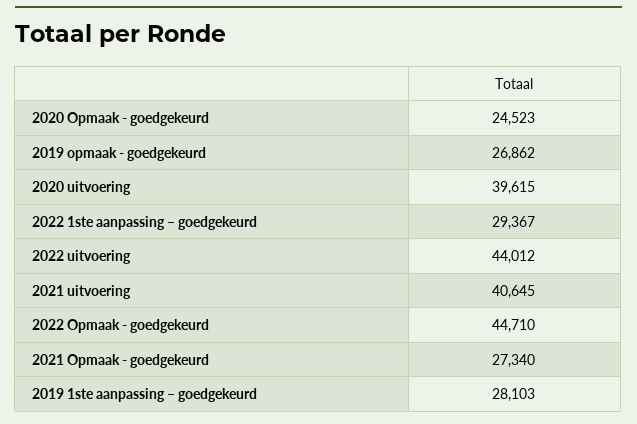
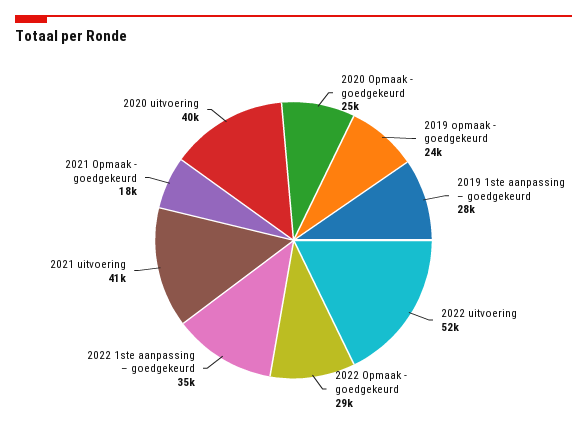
  {
    "2020 Opmaak - goedgekeurd": 24523,
-   "2019 opmaak - goedgekeurd": 26862,
+   "2019 opmaak - goedgekeurd": 24000,
    "2020 uitvoering": 39615,
-   "2022 1ste aanpassing – goedgekeurd": 29367,
+   "2022 1ste aanpassing – goedgekeurd": 35000,
-   "2022 uitvoering": 44012,
+   "2022 uitvoering": 52000,
    "2021 uitvoering": 40645,
-   "2022 Opmaak - goedgekeurd": 44710,
+   "2022 Opmaak - goedgekeurd": 29000,
-   "2021 Opmaak - goedgekeurd": 27340,
+   "2021 Opmaak - goedgekeurd": 18000,
    "2019 1ste aanpassing – goedgekeurd": 28103
  }

